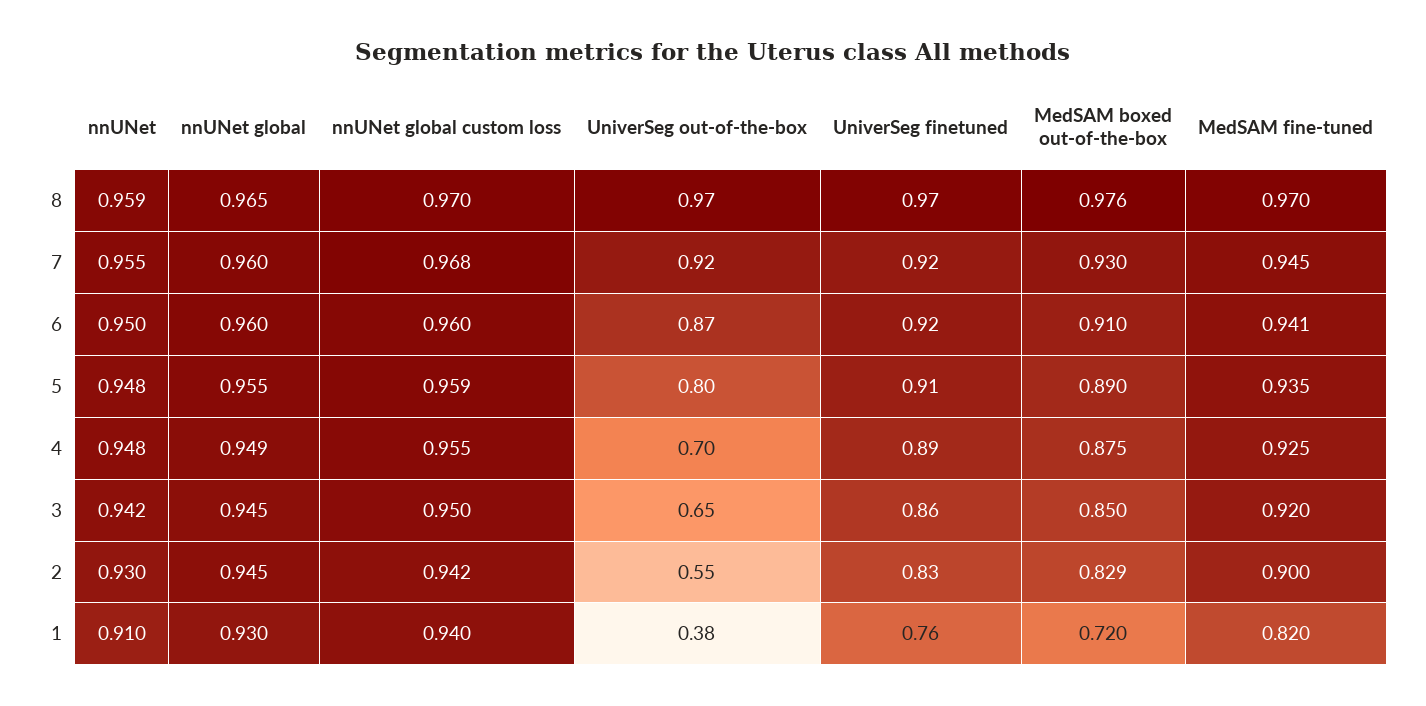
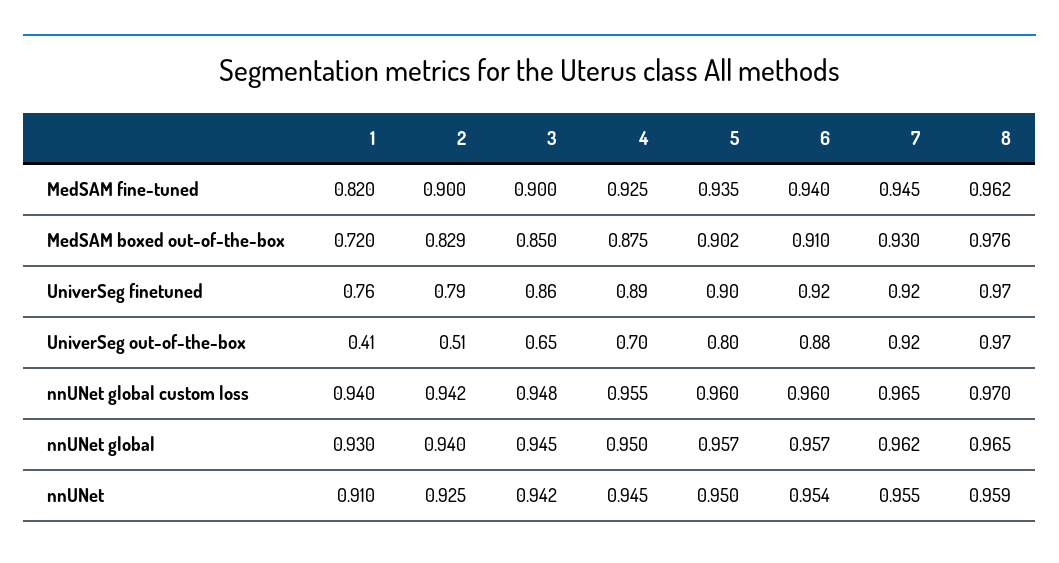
  {
    "nnUNet": {
      "8": 0.959,
      "7": 0.955,
-     "6": 0.95,
+     "6": 0.954,
-     "5": 0.948,
+     "5": 0.95,
-     "4": 0.948,
+     "4": 0.945,
      "3": 0.942,
-     "2": 0.93,
+     "2": 0.925,
      "1": 0.91
    },
    "nnUNet global": {
      "8": 0.965,
-     "7": 0.96,
+     "7": 0.962,
-     "6": 0.96,
+     "6": 0.957,
-     "5": 0.955,
+     "5": 0.957,
-     "4": 0.949,
+     "4": 0.95,
      "3": 0.945,
-     "2": 0.945,
+     "2": 0.94,
      "1": 0.93
    },
    "nnUNet global custom loss": {
      "8": 0.97,
-     "7": 0.968,
+     "7": 0.965,
      "6": 0.96,
-     "5": 0.959,
+     "5": 0.96,
      "4": 0.955,
-     "3": 0.95,
+     "3": 0.948,
      "2": 0.942,
      "1": 0.94
    },
    "UniverSeg out-of-the-box": {
      "8": 0.97,
      "7": 0.92,
-     "6": 0.87,
+     "6": 0.88,
      "5": 0.8,
      "4": 0.7,
      "3": 0.65,
-     "2": 0.55,
+     "2": 0.51,
-     "1": 0.38
+     "1": 0.41
    },
    "UniverSeg finetuned": {
      "8": 0.97,
      "7": 0.92,
      "6": 0.92,
-     "5": 0.91,
+     "5": 0.9,
      "4": 0.89,
      "3": 0.86,
-     "2": 0.83,
+     "2": 0.79,
      "1": 0.76
    },
    "MedSAM boxed out-of-the-box": {
      "8": 0.976,
      "7": 0.93,
      "6": 0.91,
-     "5": 0.89,
+     "5": 0.902,
      "4": 0.875,
      "3": 0.85,
      "2": 0.829,
      "1": 0.72
    },
    "MedSAM fine-tuned": {
-     "8": 0.97,
+     "8": 0.962,
      "7": 0.945,
-     "6": 0.941,
+     "6": 0.94,
      "5": 0.935,
      "4": 0.925,
-     "3": 0.92,
+     "3": 0.9,
      "2": 0.9,
      "1": 0.82
    }
  }

